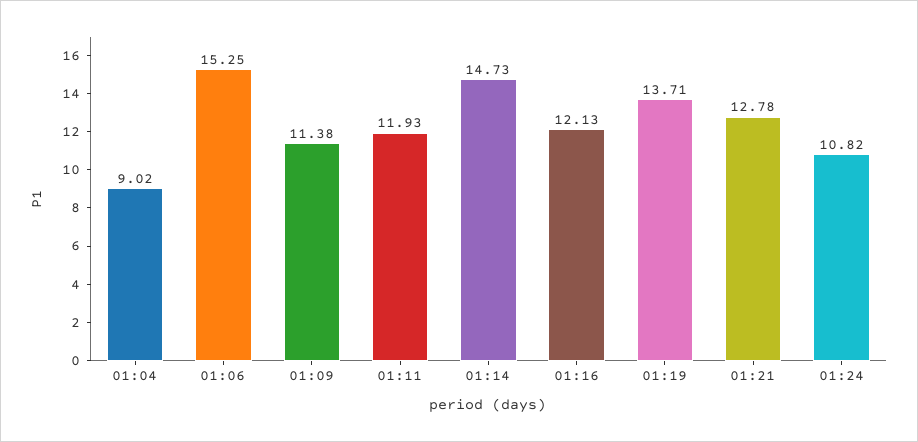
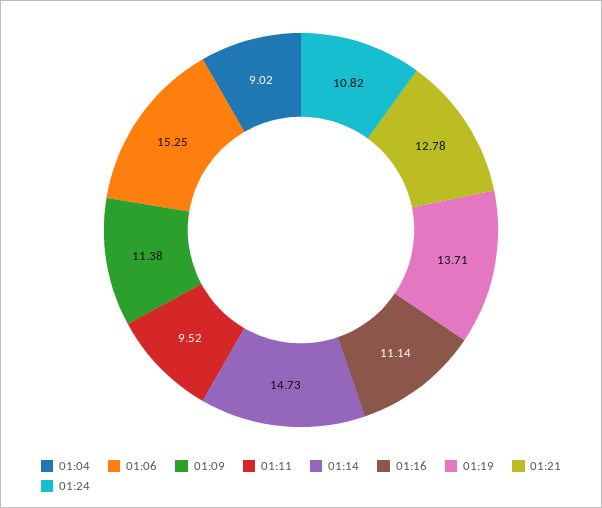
  {
    "01:04": 9.02,
    "01:06": 15.25,
    "01:09": 11.38,
-   "01:11": 11.93,
+   "01:11": 9.52,
    "01:14": 14.73,
-   "01:16": 12.13,
+   "01:16": 11.14,
    "01:19": 13.71,
    "01:21": 12.78,
    "01:24": 10.82
  }

